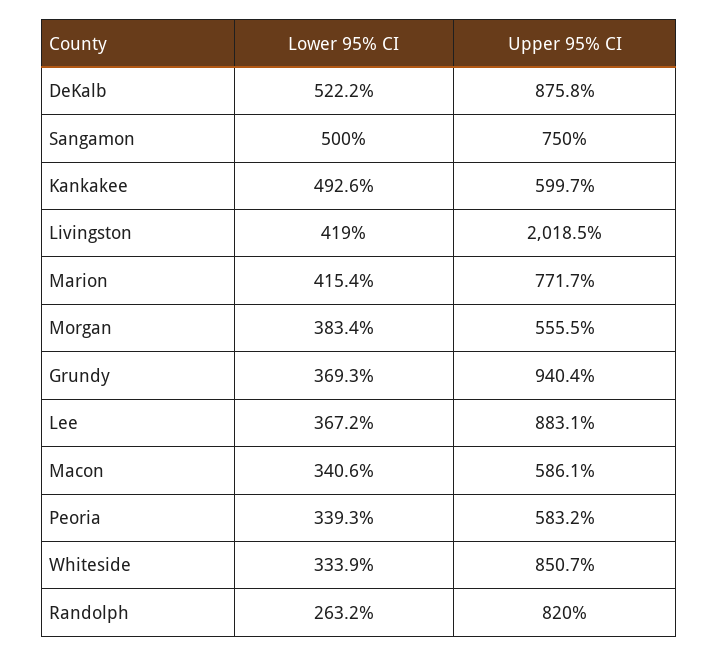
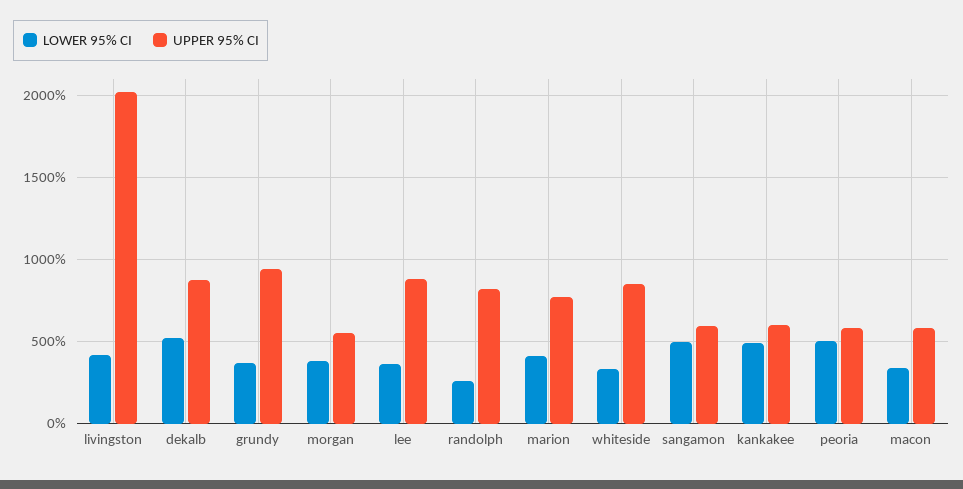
  {
    "Lower 95% CI": {
      "DeKalb": 522.2,
      "Sangamon": 500,
      "Kankakee": 492.6,
      "Livingston": 419,
      "Marion": 415.4,
      "Morgan": 383.4,
      "Grundy": 369.3,
      "Lee": 367.2,
      "Macon": 340.6,
-     "Peoria": 339.3,
+     "Peoria": 500,
      "Whiteside": 333.9,
      "Randolph": 263.2
    },
    "Upper 95% CI": {
      "DeKalb": 875.8,
-     "Sangamon": 750,
+     "Sangamon": 600,
      "Kankakee": 599.7,
      "Livingston": 2018.5,
      "Marion": 771.7,
      "Morgan": 555.5,
      "Grundy": 940.4,
      "Lee": 883.1,
      "Macon": 586.1,
      "Peoria": 583.2,
      "Whiteside": 850.7,
      "Randolph": 820
    }
  }

